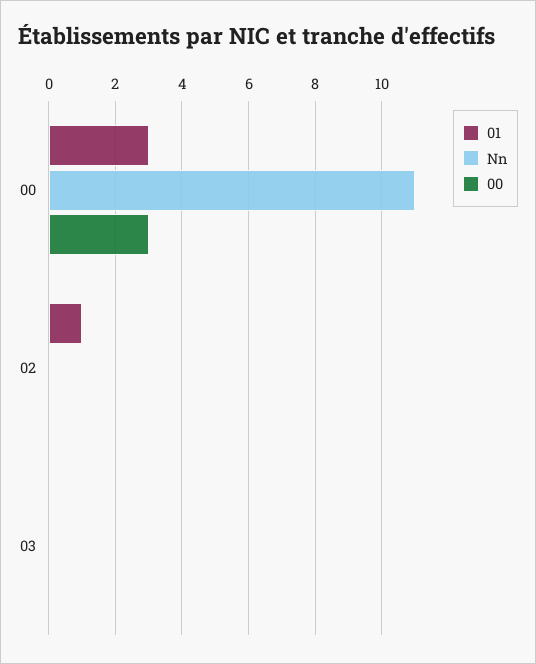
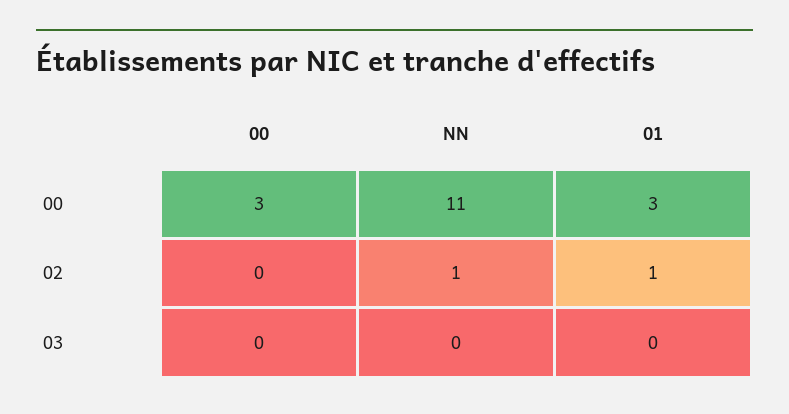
  {
    "01": {
      "00": 3,
      "02": 1,
      "03": 0
    },
    "Nn": {
      "00": 11,
-     "02": 0,
+     "02": 1,
      "03": 0
    },
    "00": {
      "00": 3,
      "02": 0,
      "03": 0
    }
  }

